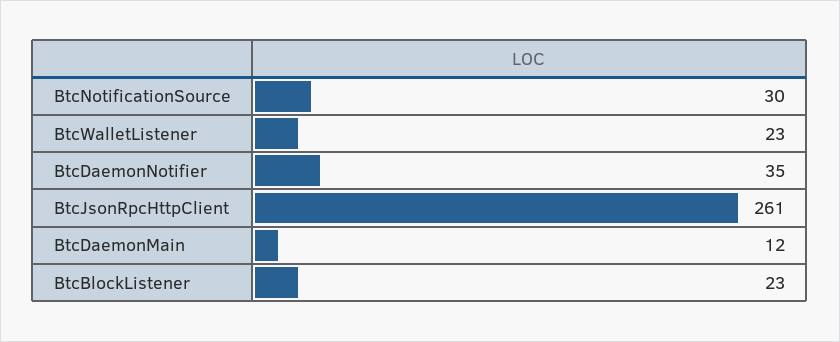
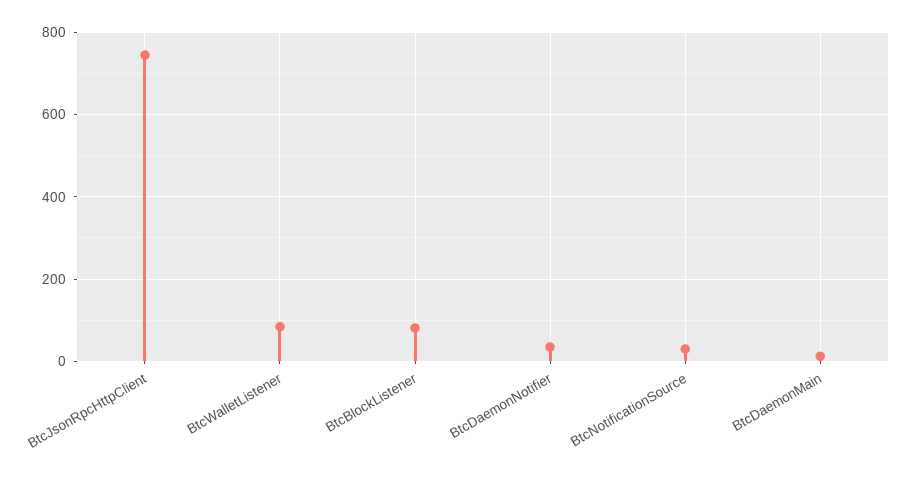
  {
    "BtcNotificationSource": 30,
-   "BtcWalletListener": 23,
+   "BtcWalletListener": 80,
    "BtcDaemonNotifier": 35,
-   "BtcJsonRpcHttpClient": 261,
+   "BtcJsonRpcHttpClient": 740,
    "BtcDaemonMain": 12,
-   "BtcBlockListener": 23
+   "BtcBlockListener": 80
  }

